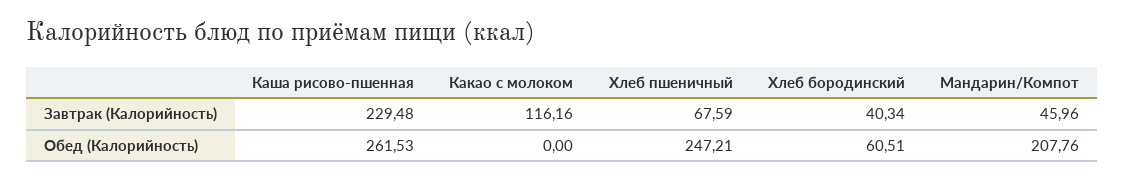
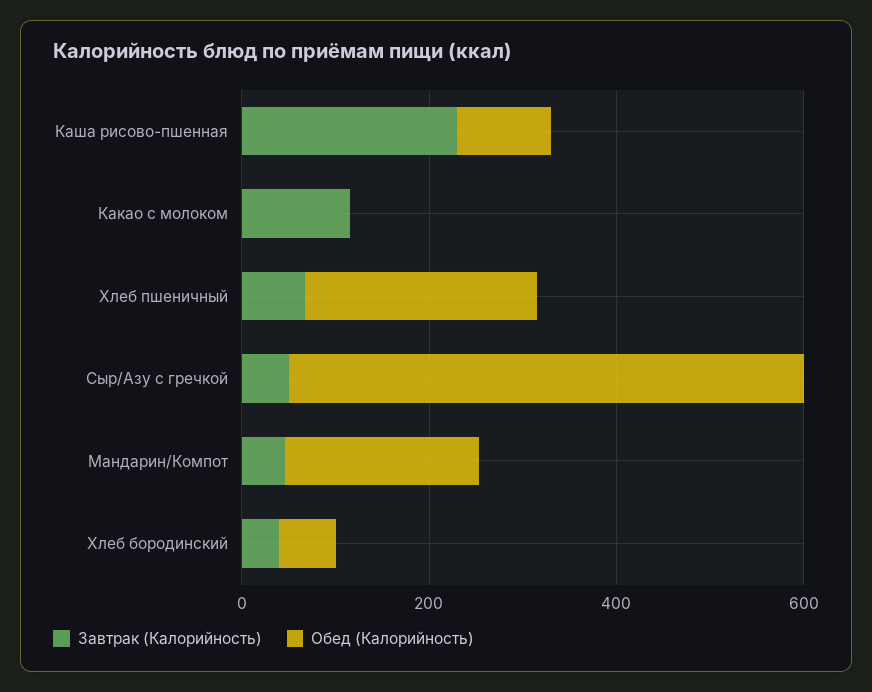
  {
    "Завтрак (Калорийность)": {
      "Каша рисово-пшенная": 229.48,
      "Какао с молоком": 116.16,
      "Хлеб пшеничный": 67.59,
      "Хлеб бородинский": 40.34,
-     "Мандарин/Компот": 45.96
+     "Мандарин/Компот": 45.96,
+     "Сыр/Азу с гречкой": 50
    },
    "Обед (Калорийность)": {
-     "Каша рисово-пшенная": 261.53,
+     "Каша рисово-пшенная": 100,
      "Какао с молоком": 0,
      "Хлеб пшеничный": 247.21,
      "Хлеб бородинский": 60.51,
-     "Мандарин/Компот": 207.76
+     "Мандарин/Компот": 207.76,
+     "Сыр/Азу с гречкой": 550
    }
  }

